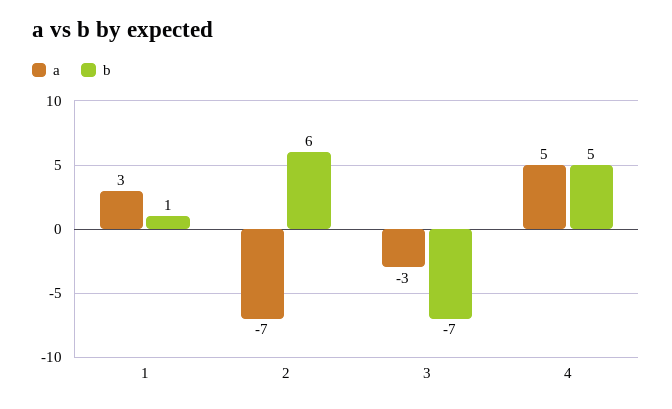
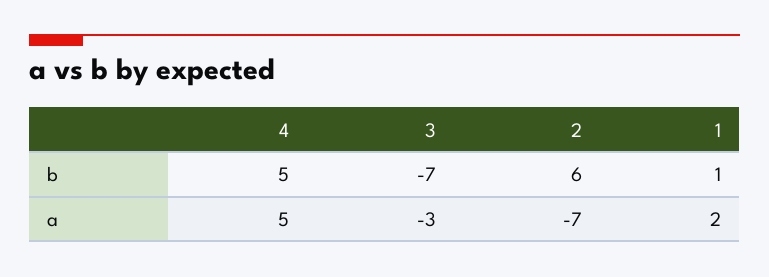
  {
    "a": {
-     "1": 3,
+     "1": 2,
      "2": -7,
      "3": -3,
      "4": 5
    },
    "b": {
      "1": 1,
      "2": 6,
      "3": -7,
      "4": 5
    }
  }

